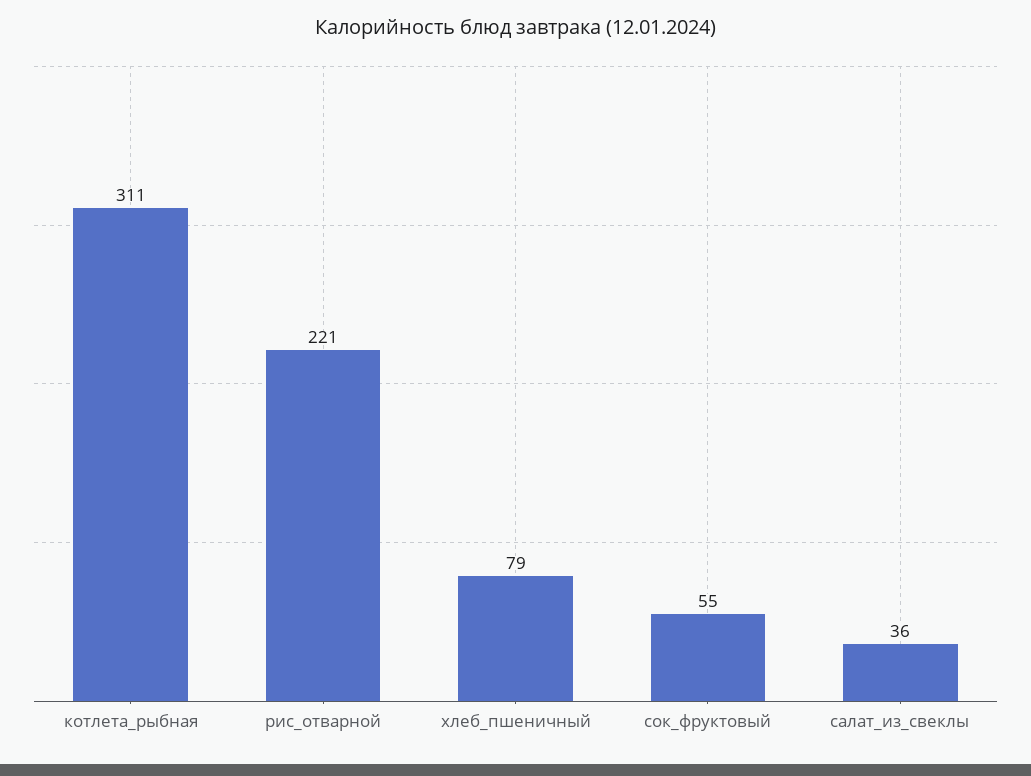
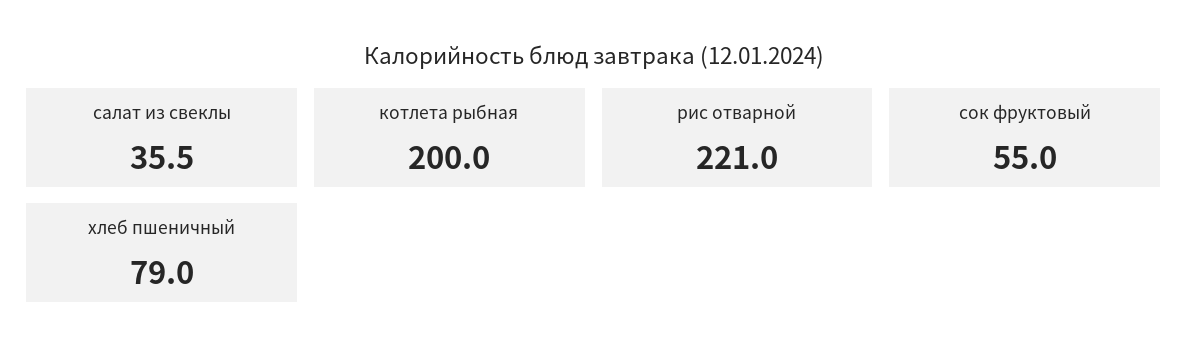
  {
-   "котлета_рыбная": 311,
+   "котлета_рыбная": 200,
    "рис_отварной": 221,
    "хлеб_пшеничный": 79,
    "сок_фруктовый": 55,
    "салат_из_свеклы": 35.5
  }

